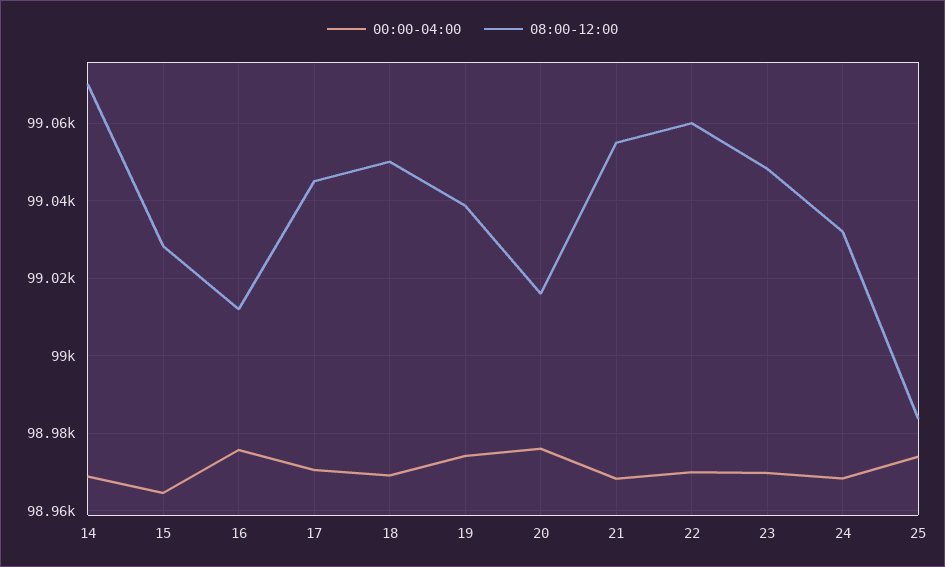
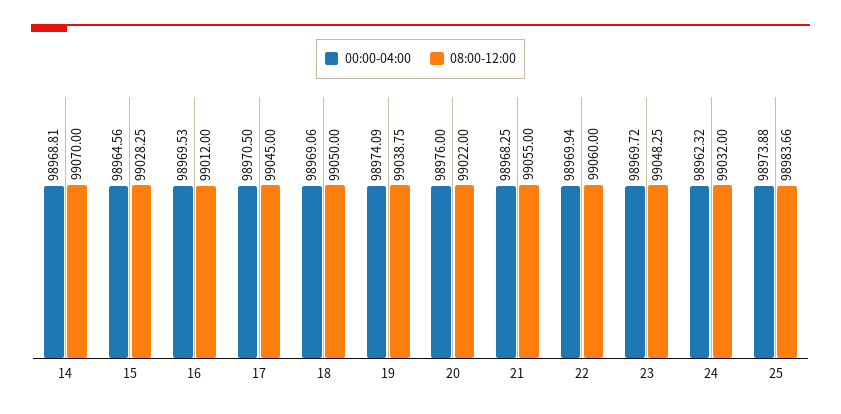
  {
    "00:00-04:00": {
      "14": 98968.81,
      "15": 98964.56,
-     "16": 98976,
+     "16": 98969.53,
      "17": 98970.5,
      "18": 98969.06,
      "19": 98974.09,
      "20": 98976,
      "21": 98968.25,
      "22": 98969.94,
      "23": 98969.72,
-     "24": 98968,
+     "24": 98962.32,
      "25": 98973.88
    },
    "08:00-12:00": {
      "14": 99070,
      "15": 99028.25,
      "16": 99012,
      "17": 99045,
      "18": 99050,
      "19": 99038.75,
-     "20": 99016,
+     "20": 99022,
      "21": 99055,
      "22": 99060,
      "23": 99048.25,
      "24": 99032,
      "25": 98983.66
    }
  }

